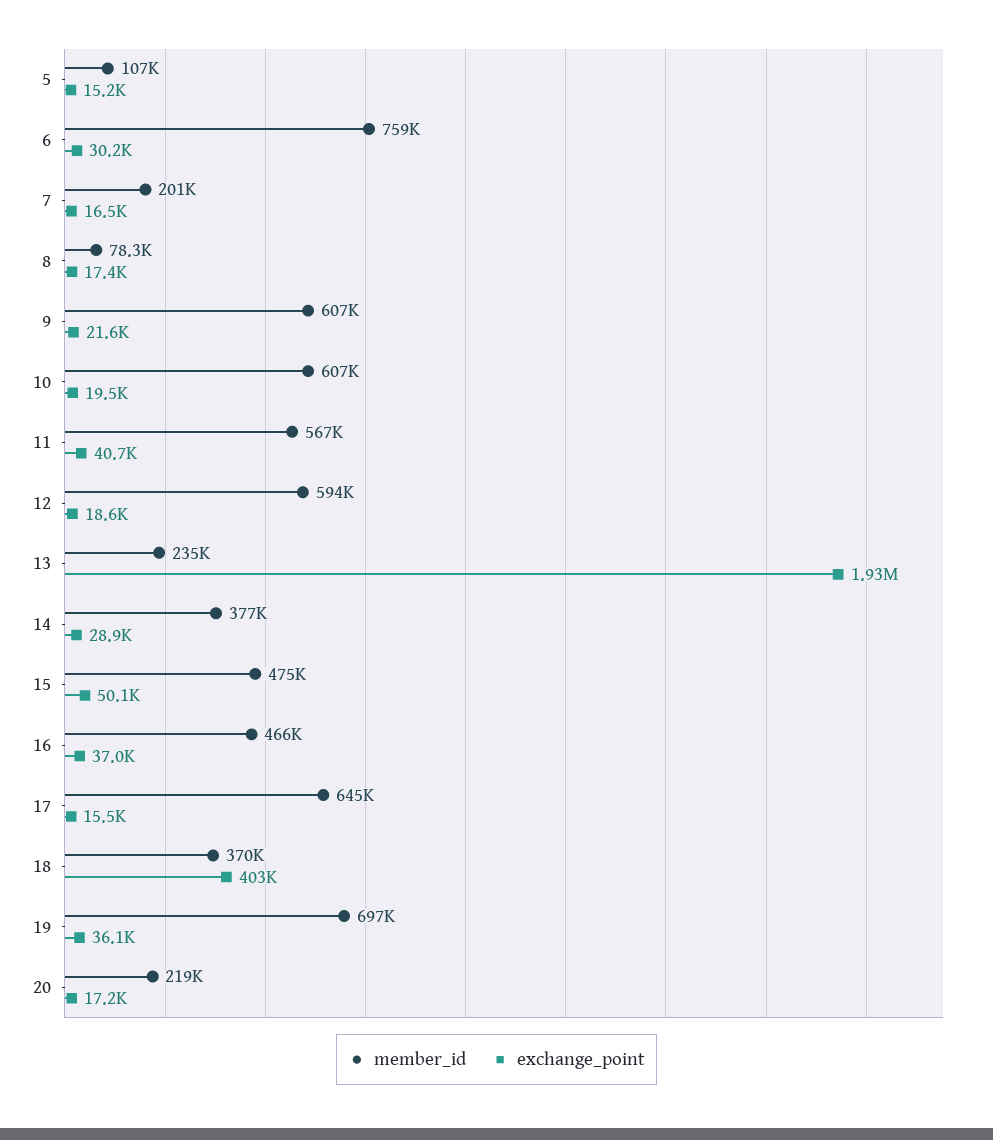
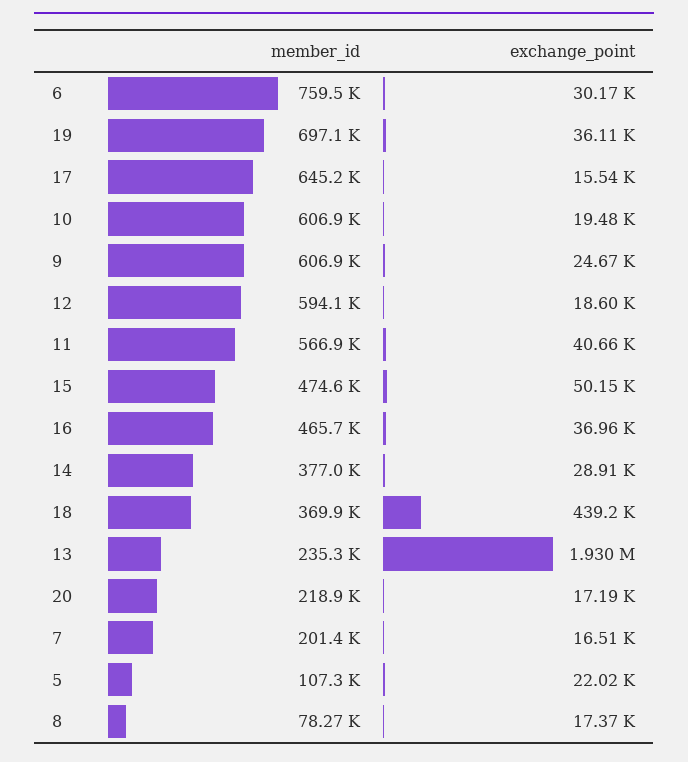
  {
    "member_id": {
      "5": 107300,
      "6": 759500,
      "7": 201400,
      "8": 78270,
      "9": 606900,
      "10": 606900,
      "11": 566900,
      "12": 594100,
      "13": 235300,
      "14": 377000,
      "15": 474600,
      "16": 465700,
      "17": 645200,
      "18": 369900,
      "19": 697100,
      "20": 218900
    },
    "exchange_point": {
-     "5": 15200,
+     "5": 22020,
      "6": 30170,
      "7": 16510,
      "8": 17370,
-     "9": 21600,
+     "9": 24670,
      "10": 19480,
      "11": 40660,
      "12": 18600,
      "13": 1930000,
      "14": 28910,
      "15": 50150,
      "16": 36960,
      "17": 15540,
-     "18": 403000,
+     "18": 439200,
      "19": 36110,
      "20": 17190
    }
  }

